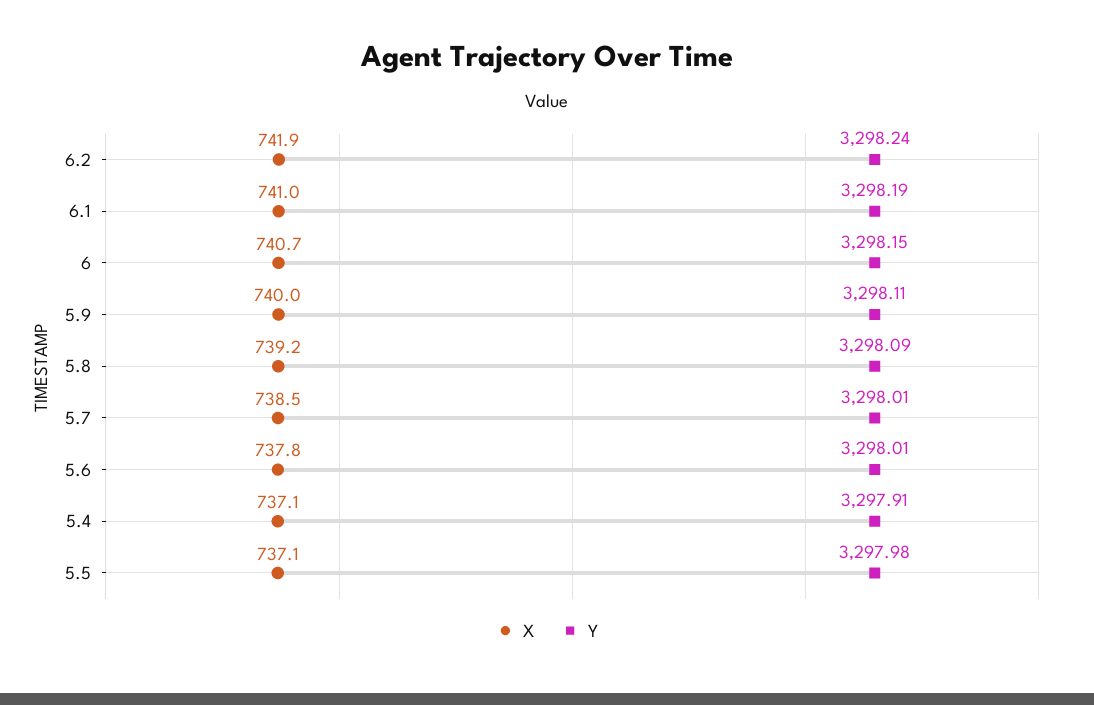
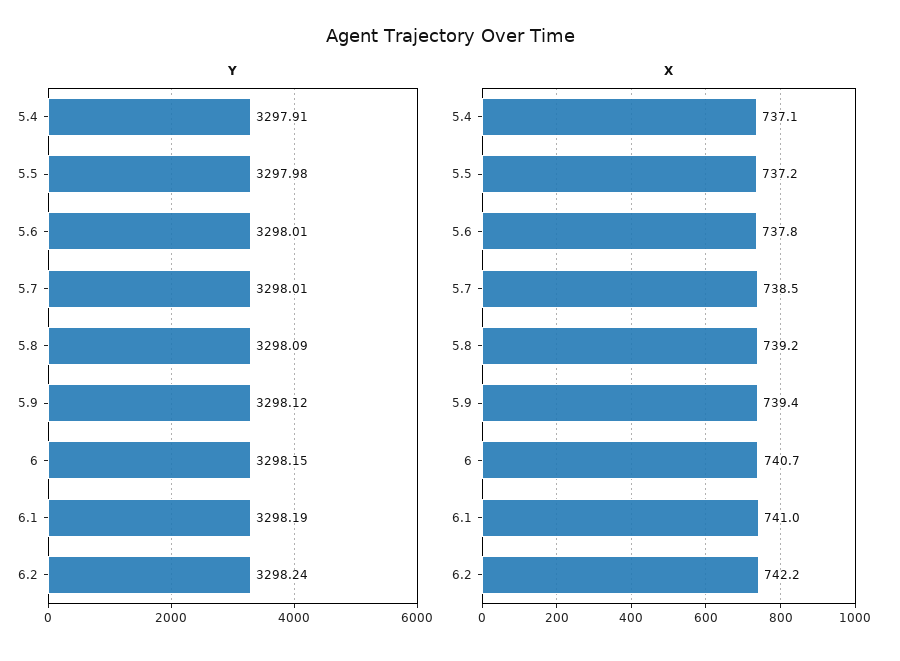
  {
    "X": {
-     "6.2": 741.9,
+     "6.2": 742.2,
      "6.1": 741,
      "6": 740.7,
-     "5.9": 740,
+     "5.9": 739.4,
      "5.8": 739.2,
      "5.7": 738.5,
      "5.6": 737.8,
      "5.4": 737.1,
-     "5.5": 737.1
+     "5.5": 737.2
    },
    "Y": {
      "6.2": 3298.24,
      "6.1": 3298.19,
      "6": 3298.15,
-     "5.9": 3298.11,
+     "5.9": 3298.12,
      "5.8": 3298.09,
      "5.7": 3298.01,
      "5.6": 3298.01,
      "5.4": 3297.91,
      "5.5": 3297.98
    }
  }

